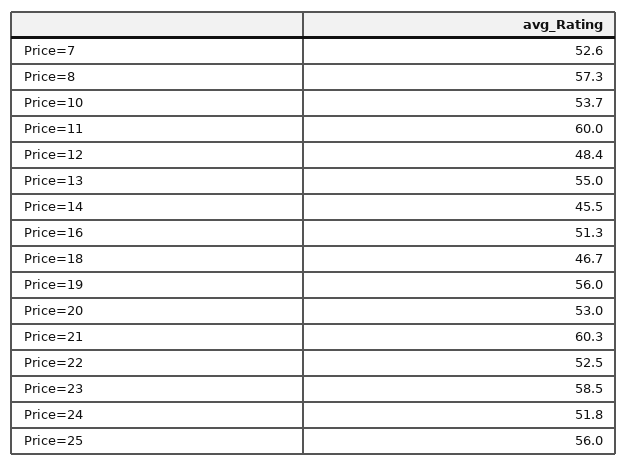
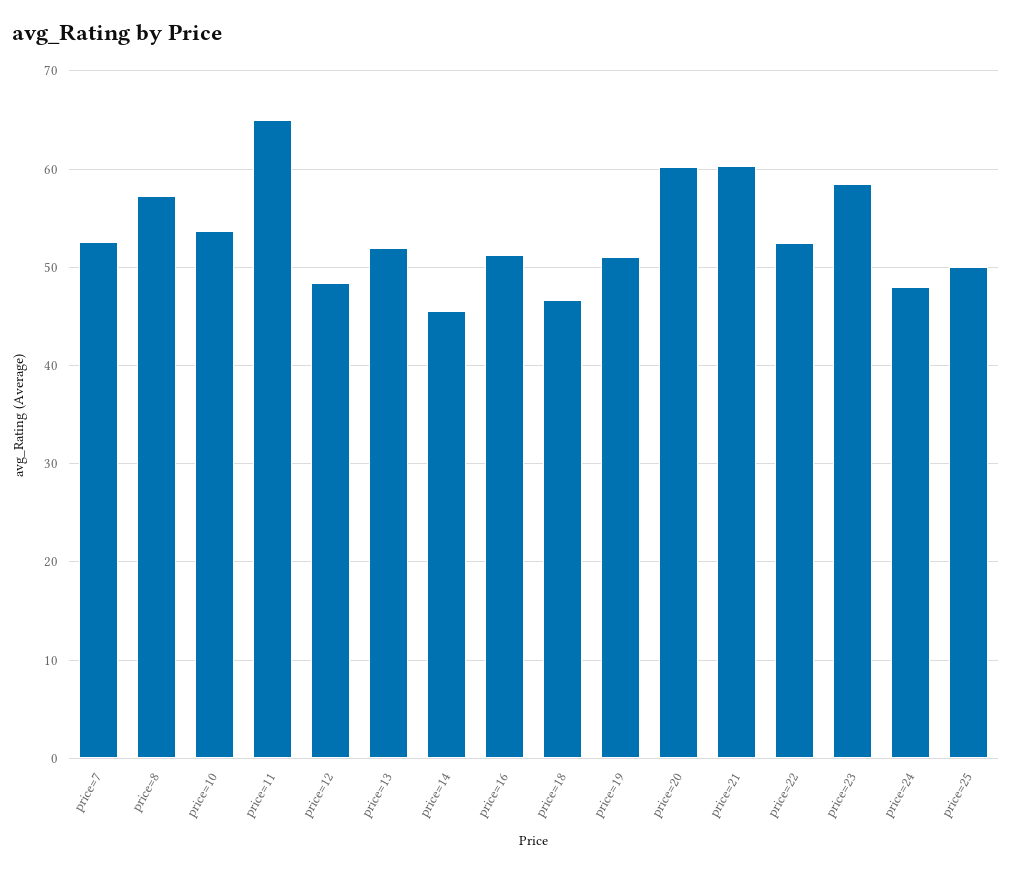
  {
    "Price=7": 52.6,
    "Price=8": 57.3,
    "Price=10": 53.7,
-   "Price=11": 60,
+   "Price=11": 65,
    "Price=12": 48.4,
-   "Price=13": 55,
+   "Price=13": 52,
    "Price=14": 45.5,
    "Price=16": 51.3,
    "Price=18": 46.7,
-   "Price=19": 56,
+   "Price=19": 51,
-   "Price=20": 53,
+   "Price=20": 60,
    "Price=21": 60.3,
    "Price=22": 52.5,
    "Price=23": 58.5,
-   "Price=24": 51.8,
+   "Price=24": 48,
-   "Price=25": 56
+   "Price=25": 50
  }

